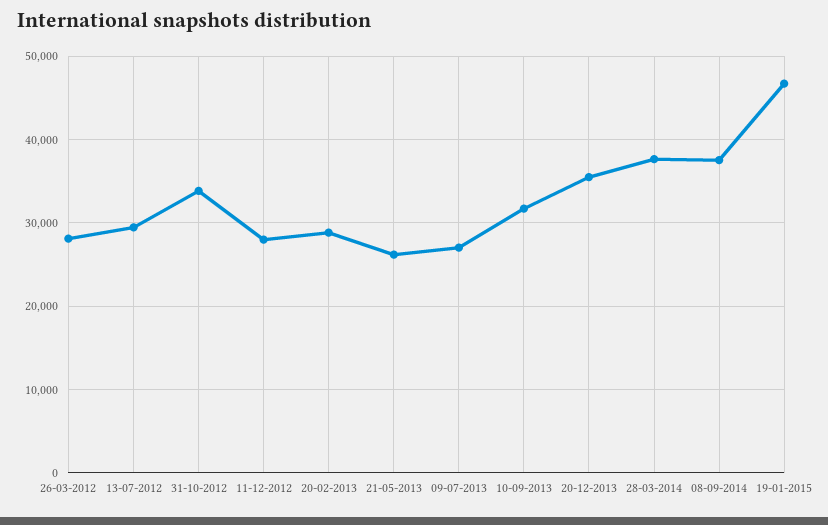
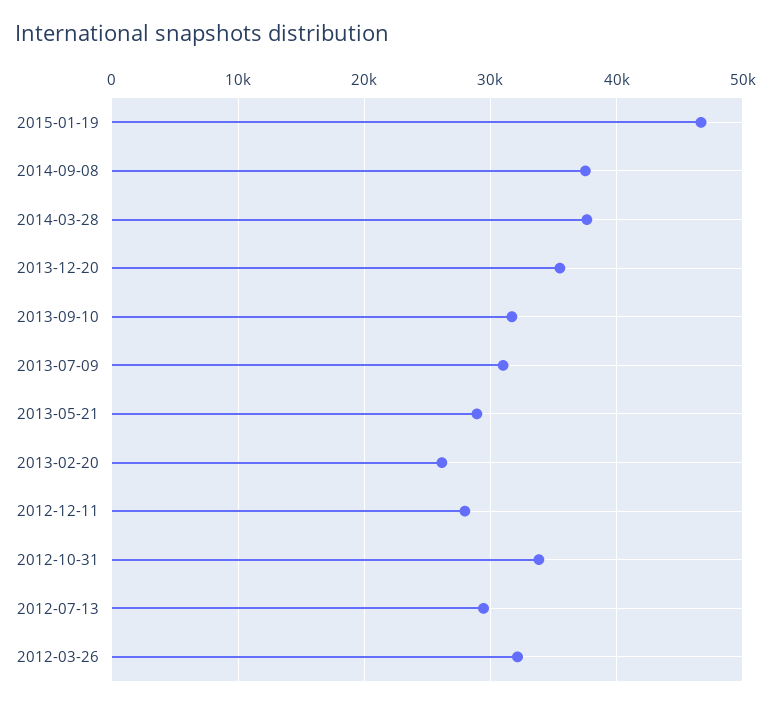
  {
-   "26-03-2012": 28000,
+   "26-03-2012": 32000,
    "13-07-2012": 29000,
    "31-10-2012": 34000,
    "11-12-2012": 28000,
-   "20-02-2013": 29000,
+   "20-02-2013": 26000,
-   "21-05-2013": 26000,
+   "21-05-2013": 29000,
-   "09-07-2013": 27000,
+   "09-07-2013": 31000,
    "10-09-2013": 32000,
    "20-12-2013": 36000,
    "28-03-2014": 38000,
    "08-09-2014": 38000,
    "19-01-2015": 47000
  }

